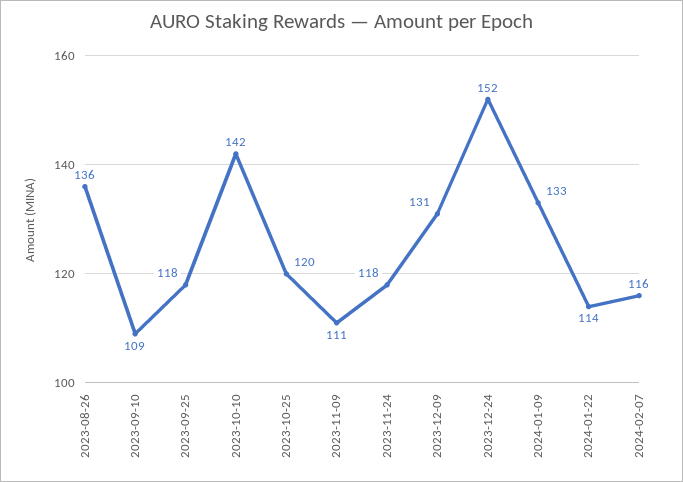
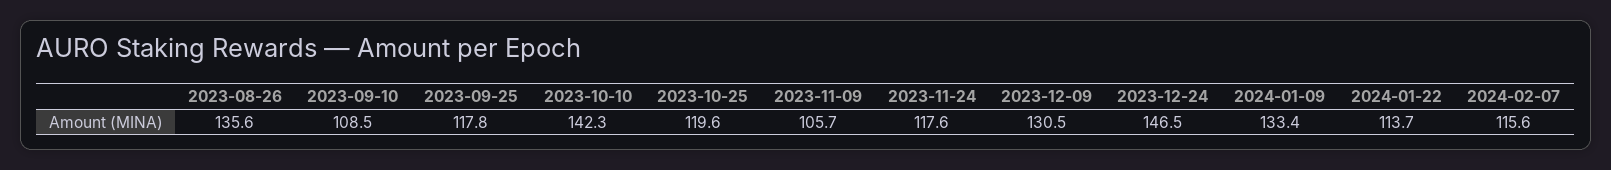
  {
    "2023-08-26": 135.6,
    "2023-09-10": 108.5,
    "2023-09-25": 117.8,
    "2023-10-10": 142.3,
    "2023-10-25": 119.6,
-   "2023-11-09": 111,
+   "2023-11-09": 105.7,
    "2023-11-24": 117.6,
    "2023-12-09": 130.5,
-   "2023-12-24": 152,
+   "2023-12-24": 146.5,
    "2024-01-09": 133.4,
    "2024-01-22": 113.7,
    "2024-02-07": 115.6
  }

